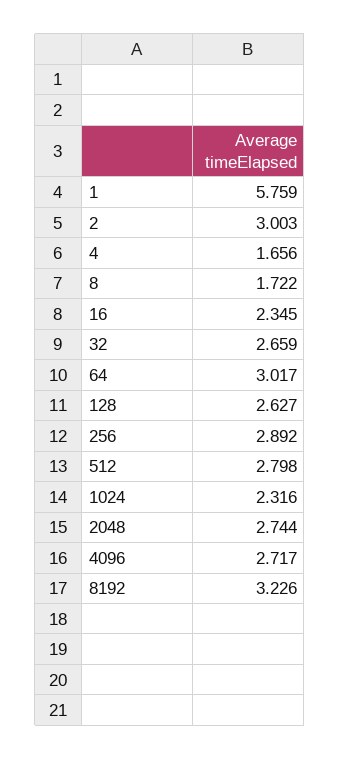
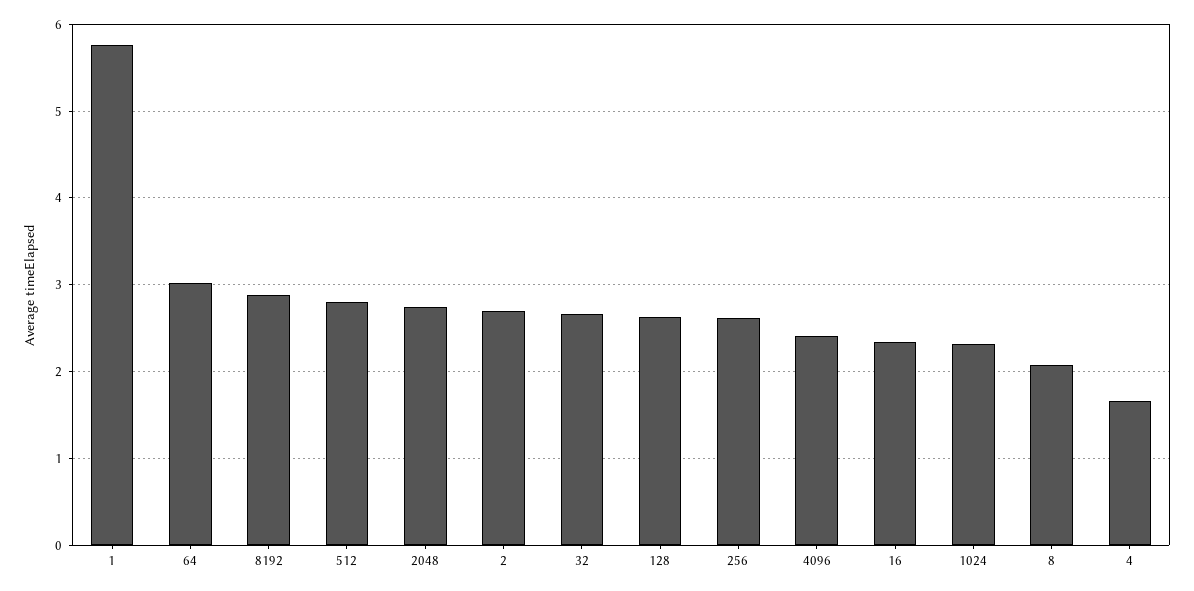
  {
    "1": 5.759,
-   "2": 3.003,
+   "2": 2.7,
    "4": 1.656,
-   "8": 1.722,
+   "8": 2.1,
    "16": 2.345,
    "32": 2.659,
    "64": 3.017,
    "128": 2.627,
-   "256": 2.892,
+   "256": 2.6,
    "512": 2.798,
    "1024": 2.316,
    "2048": 2.744,
-   "4096": 2.717,
+   "4096": 2.4,
-   "8192": 3.226
+   "8192": 2.9
  }

